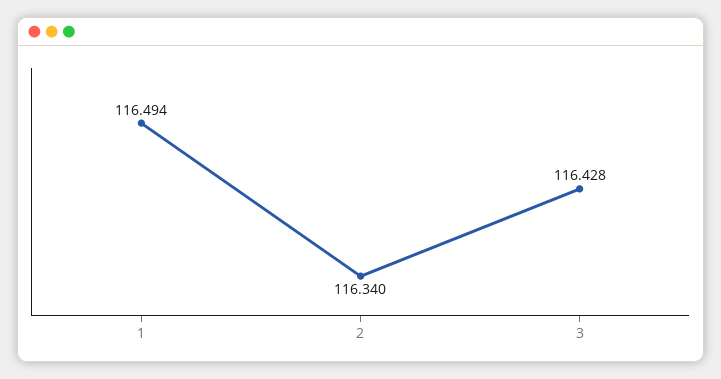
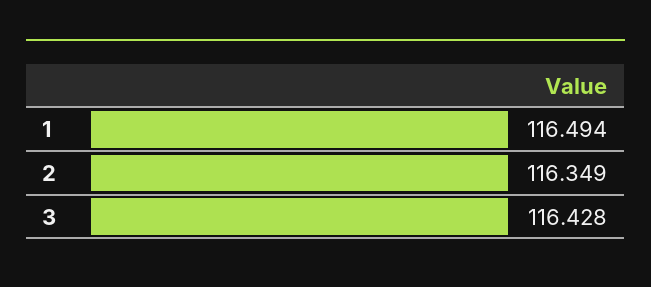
  {
    "1": 116.494,
-   "2": 116.34,
+   "2": 116.349,
    "3": 116.428
  }

